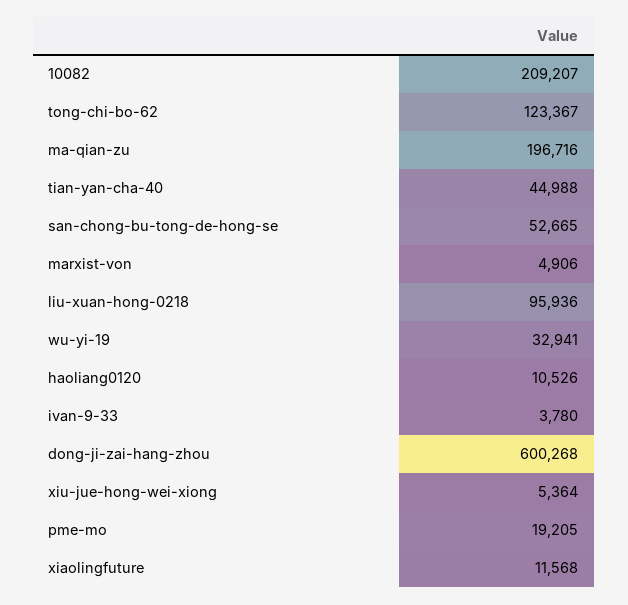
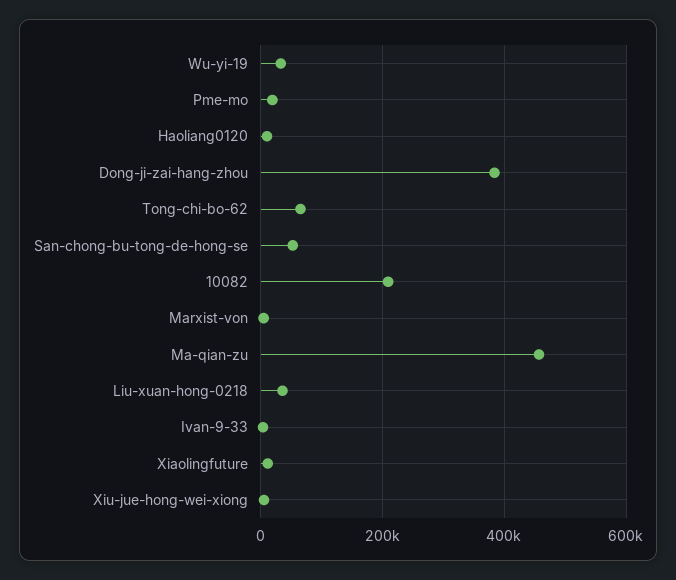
  {
    "10082": 209207,
-   "tong-chi-bo-62": 123367,
+   "tong-chi-bo-62": 60000,
-   "ma-qian-zu": 196716,
+   "ma-qian-zu": 460000,
-   "tian-yan-cha-40": 44988,
    "san-chong-bu-tong-de-hong-se": 52665,
    "marxist-von": 4906,
-   "liu-xuan-hong-0218": 95936,
+   "liu-xuan-hong-0218": 40000,
    "wu-yi-19": 32941,
    "haoliang0120": 10526,
    "ivan-9-33": 3780,
-   "dong-ji-zai-hang-zhou": 600268,
+   "dong-ji-zai-hang-zhou": 380000,
    "xiu-jue-hong-wei-xiong": 5364,
    "pme-mo": 19205,
    "xiaolingfuture": 11568
  }

